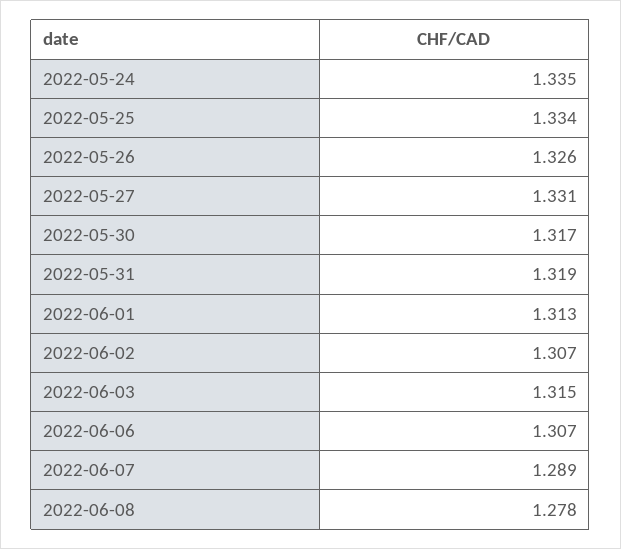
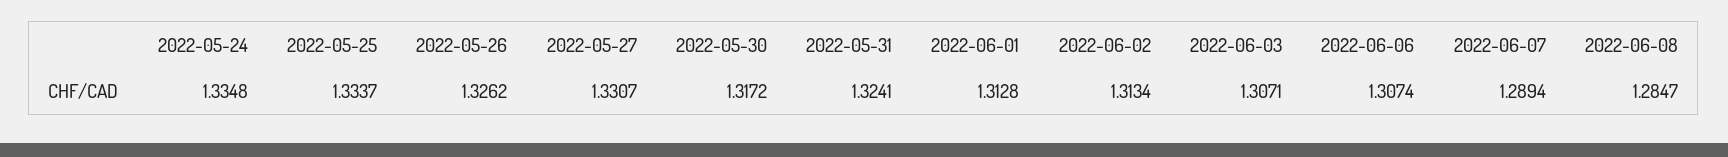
  {
    "2022-05-24": 1.3348,
    "2022-05-25": 1.3337,
    "2022-05-26": 1.3262,
    "2022-05-27": 1.3307,
    "2022-05-30": 1.3172,
-   "2022-05-31": 1.319,
+   "2022-05-31": 1.3241,
    "2022-06-01": 1.3128,
-   "2022-06-02": 1.307,
+   "2022-06-02": 1.3134,
-   "2022-06-03": 1.315,
+   "2022-06-03": 1.3071,
    "2022-06-06": 1.3074,
    "2022-06-07": 1.2894,
-   "2022-06-08": 1.278
+   "2022-06-08": 1.2847
  }

